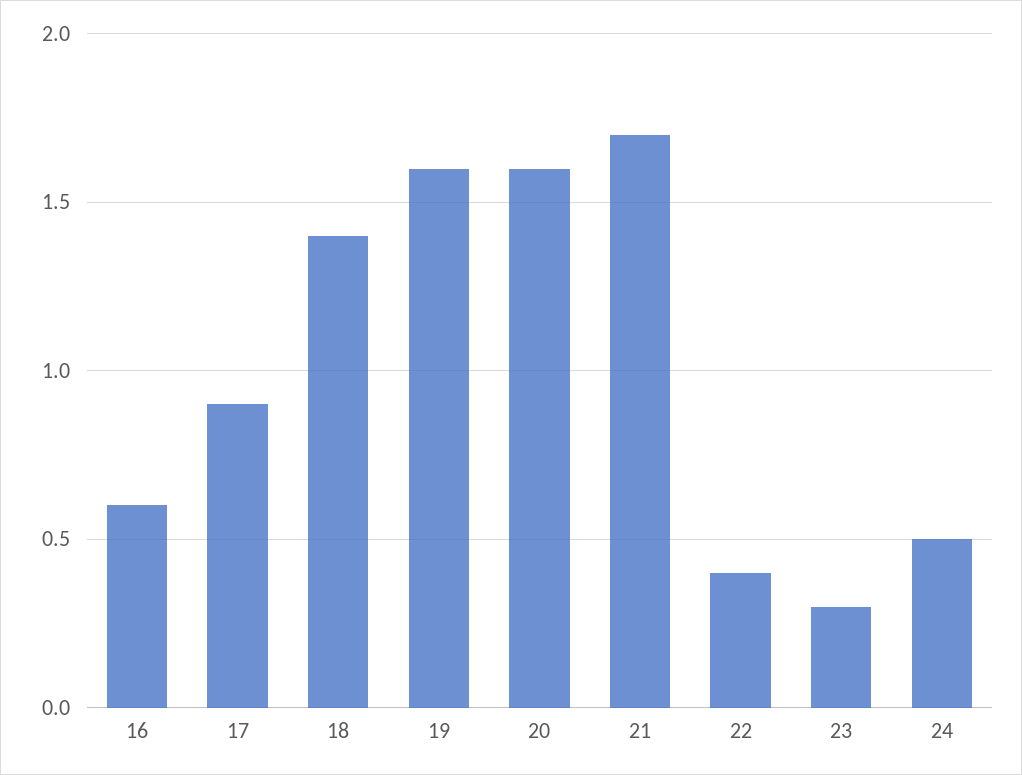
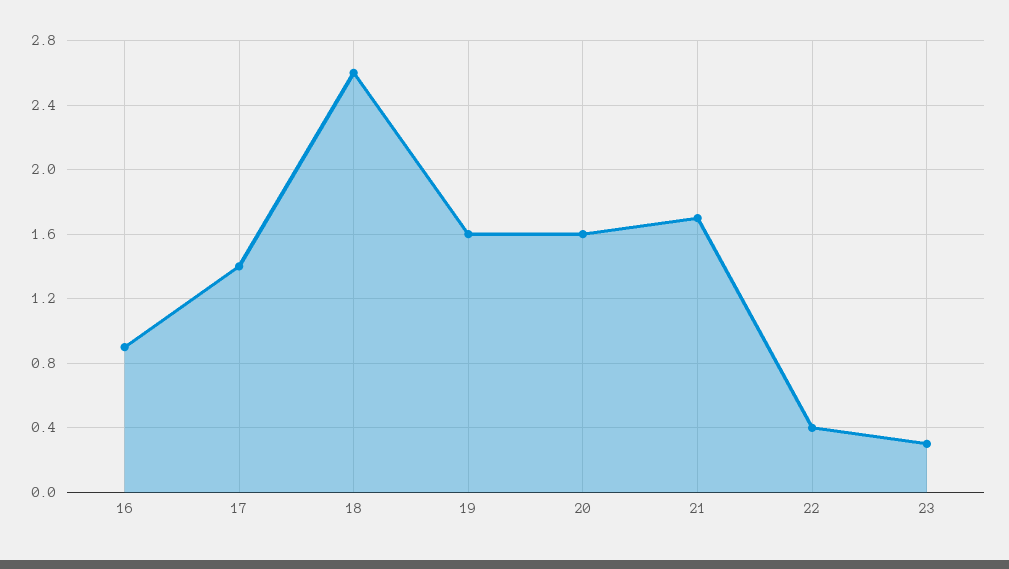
  {
-   "16": 0.6,
+   "16": 0.9,
-   "17": 0.9,
+   "17": 1.4,
-   "18": 1.4,
+   "18": 2.6,
    "19": 1.6,
    "20": 1.6,
    "21": 1.7,
    "22": 0.4,
-   "23": 0.3,
+   "23": 0.3
-   "24": 0.5
  }

